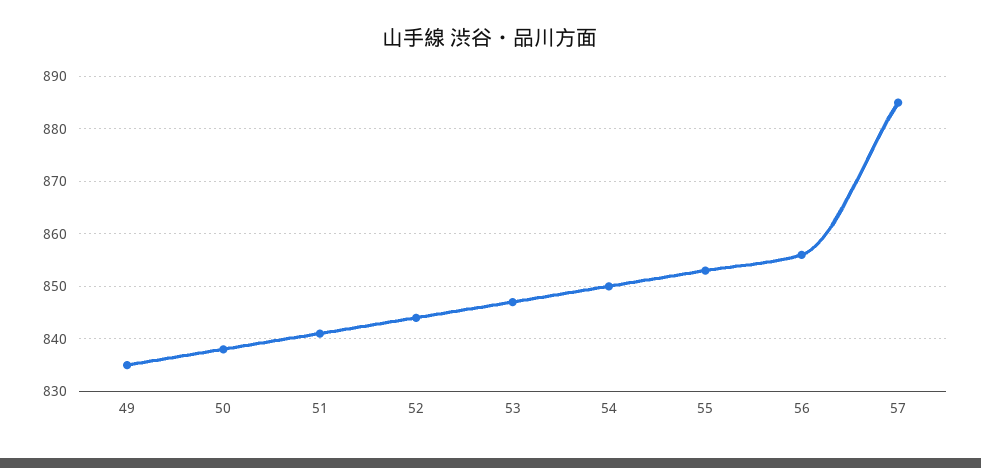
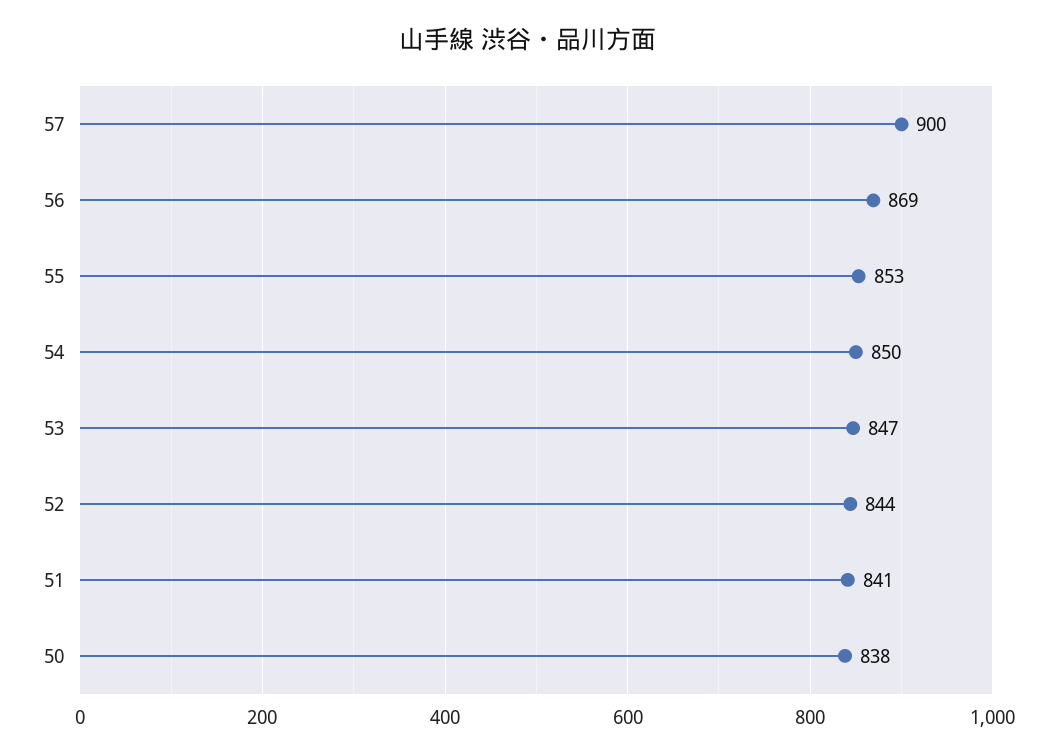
  {
-   "49": 835,
    "50": 838,
    "51": 841,
    "52": 844,
    "53": 847,
    "54": 850,
    "55": 853,
-   "56": 855,
+   "56": 869,
-   "57": 885
+   "57": 900
  }

